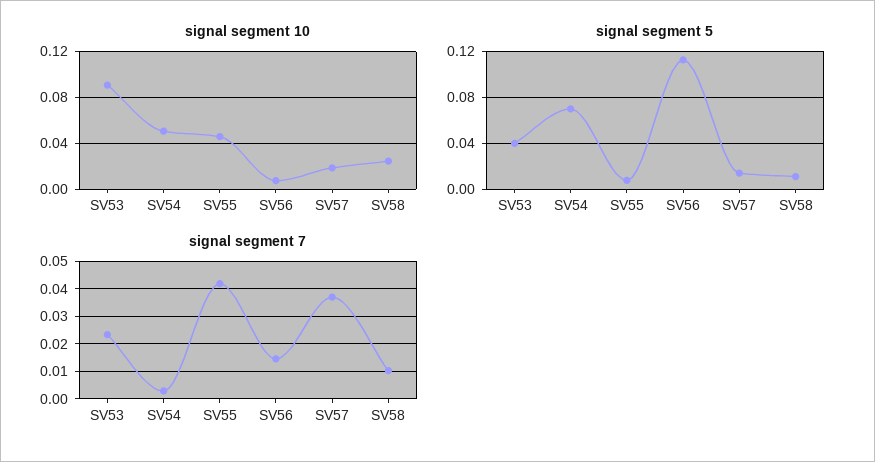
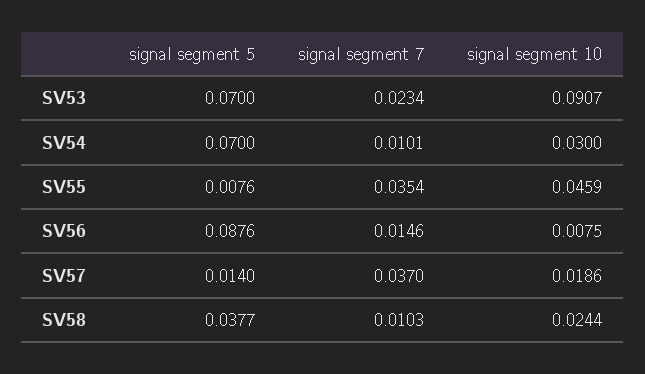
  {
    "signal segment 10": {
      "SV53": 0.0907,
-     "SV54": 0.05,
+     "SV54": 0.03,
      "SV55": 0.0459,
      "SV56": 0.0075,
      "SV57": 0.0186,
      "SV58": 0.0244
    },
    "signal segment 5": {
-     "SV53": 0.04,
+     "SV53": 0.07,
      "SV54": 0.07,
      "SV55": 0.0076,
-     "SV56": 0.11,
+     "SV56": 0.0876,
      "SV57": 0.014,
-     "SV58": 0.01
+     "SV58": 0.0377
    },
    "signal segment 7": {
      "SV53": 0.0234,
-     "SV54": 0.0025,
+     "SV54": 0.0101,
-     "SV55": 0.0425,
+     "SV55": 0.0354,
      "SV56": 0.0146,
      "SV57": 0.037,
      "SV58": 0.0103
    }
  }

